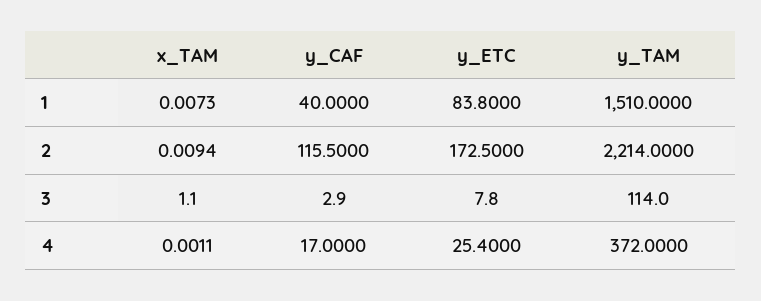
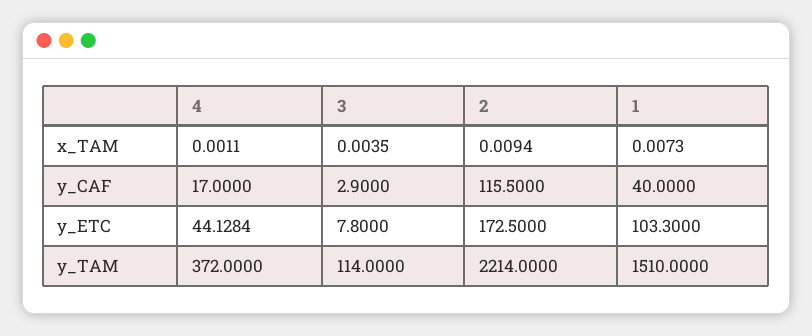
  {
    "x_TAM": {
      "1": 0.0073,
      "2": 0.0094,
-     "3": 1.1,
+     "3": 0.0035,
      "4": 0.0011
    },
    "y_CAF": {
      "1": 40,
      "2": 115.5,
      "3": 2.9,
      "4": 17
    },
    "y_ETC": {
-     "1": 83.8,
+     "1": 103.3,
      "2": 172.5,
      "3": 7.8,
-     "4": 25.4
+     "4": 44.1284
    },
    "y_TAM": {
      "1": 1510,
      "2": 2214,
      "3": 114,
      "4": 372
    }
  }

